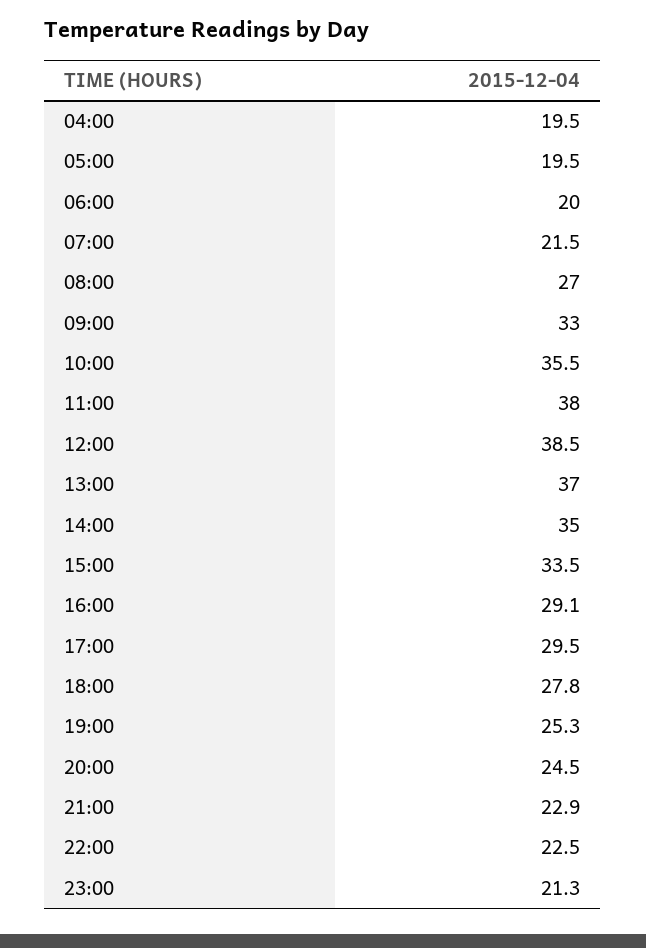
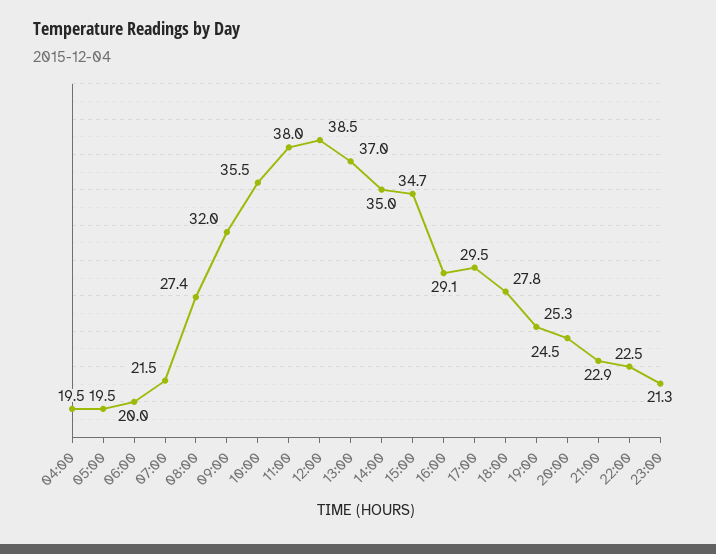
  {
    "04:00": 19.5,
    "05:00": 19.5,
    "06:00": 20,
    "07:00": 21.5,
-   "08:00": 27,
+   "08:00": 27.4,
-   "09:00": 33,
+   "09:00": 32,
    "10:00": 35.5,
    "11:00": 38,
    "12:00": 38.5,
    "13:00": 37,
    "14:00": 35,
-   "15:00": 33.5,
+   "15:00": 34.7,
    "16:00": 29.1,
    "17:00": 29.5,
    "18:00": 27.8,
    "19:00": 25.3,
    "20:00": 24.5,
    "21:00": 22.9,
    "22:00": 22.5,
    "23:00": 21.3
  }

